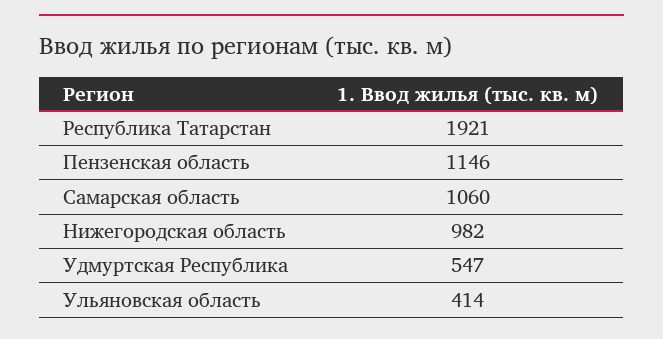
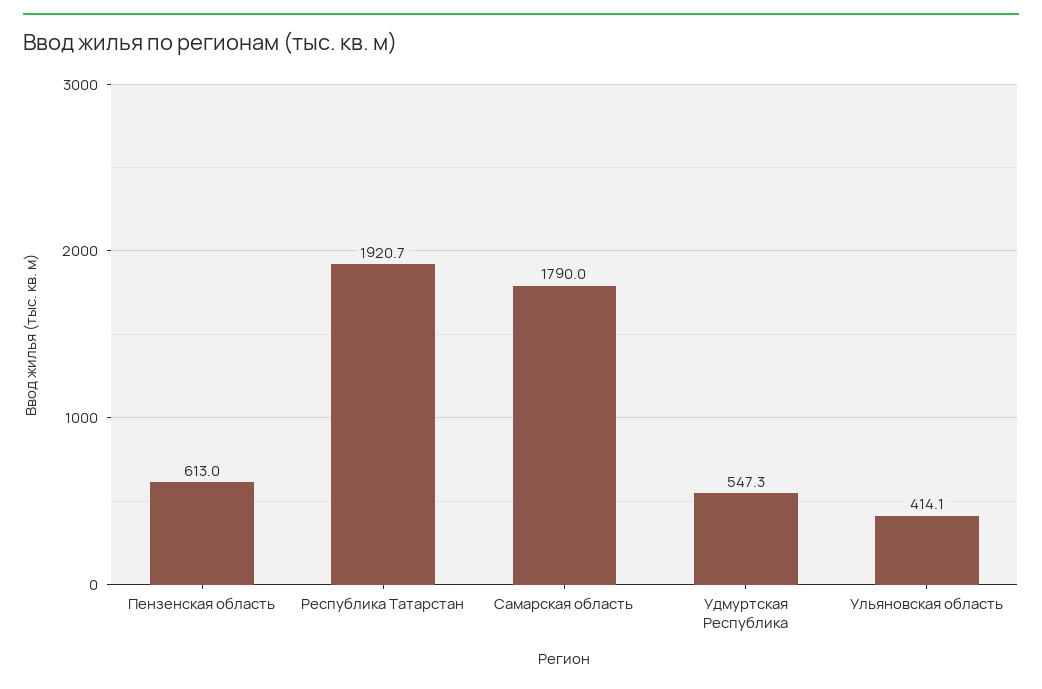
  {
    "Республика Татарстан": 1920.7,
-   "Пензенская область": 1146,
+   "Пензенская область": 613,
-   "Самарская область": 1060,
+   "Самарская область": 1790,
-   "Нижегородская область": 982,
    "Удмуртская Республика": 547.3,
    "Ульяновская область": 414.1
  }

